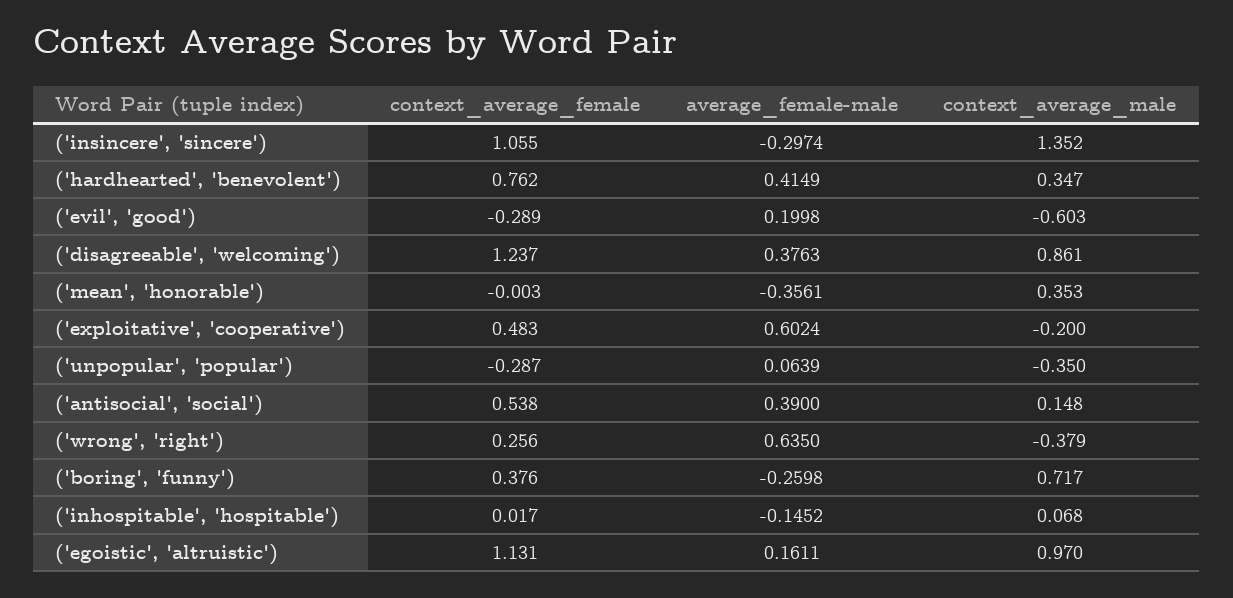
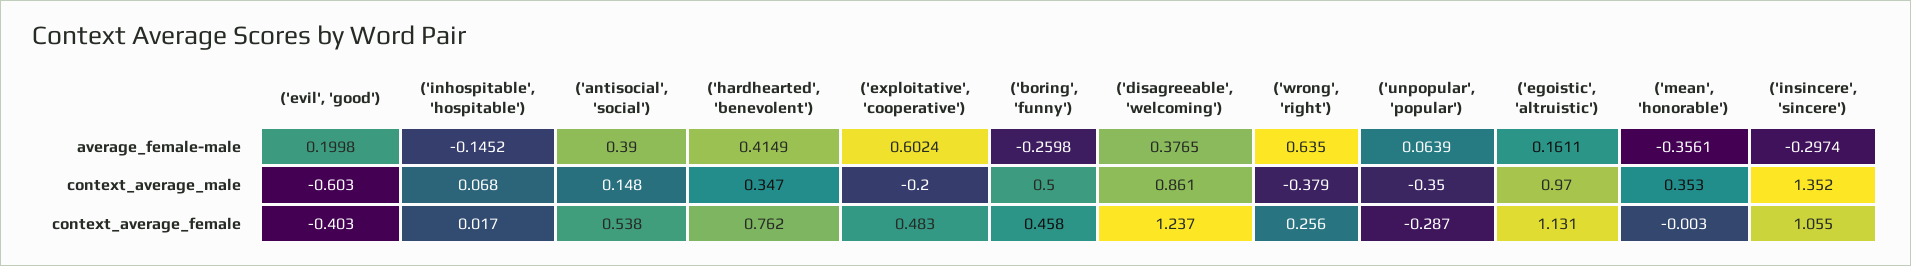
  {
    "context_average_female": {
      "('insincere', 'sincere')": 1.055,
      "('hardhearted', 'benevolent')": 0.762,
-     "('evil', 'good')": -0.289,
+     "('evil', 'good')": -0.403,
      "('disagreeable', 'welcoming')": 1.237,
      "('mean', 'honorable')": -0.003,
      "('exploitative', 'cooperative')": 0.483,
      "('unpopular', 'popular')": -0.287,
      "('antisocial', 'social')": 0.538,
      "('wrong', 'right')": 0.256,
-     "('boring', 'funny')": 0.376,
+     "('boring', 'funny')": 0.458,
      "('inhospitable', 'hospitable')": 0.017,
      "('egoistic', 'altruistic')": 1.131
    },
    "average_female-male": {
      "('insincere', 'sincere')": -0.2974,
      "('hardhearted', 'benevolent')": 0.4149,
      "('evil', 'good')": 0.1998,
-     "('disagreeable', 'welcoming')": 0.3763,
+     "('disagreeable', 'welcoming')": 0.3765,
      "('mean', 'honorable')": -0.3561,
      "('exploitative', 'cooperative')": 0.6024,
      "('unpopular', 'popular')": 0.0639,
      "('antisocial', 'social')": 0.39,
      "('wrong', 'right')": 0.635,
      "('boring', 'funny')": -0.2598,
      "('inhospitable', 'hospitable')": -0.1452,
      "('egoistic', 'altruistic')": 0.1611
    },
    "context_average_male": {
      "('insincere', 'sincere')": 1.352,
      "('hardhearted', 'benevolent')": 0.347,
      "('evil', 'good')": -0.603,
      "('disagreeable', 'welcoming')": 0.861,
      "('mean', 'honorable')": 0.353,
      "('exploitative', 'cooperative')": -0.2,
      "('unpopular', 'popular')": -0.35,
      "('antisocial', 'social')": 0.148,
      "('wrong', 'right')": -0.379,
-     "('boring', 'funny')": 0.717,
+     "('boring', 'funny')": 0.5,
      "('inhospitable', 'hospitable')": 0.068,
      "('egoistic', 'altruistic')": 0.97
    }
  }

